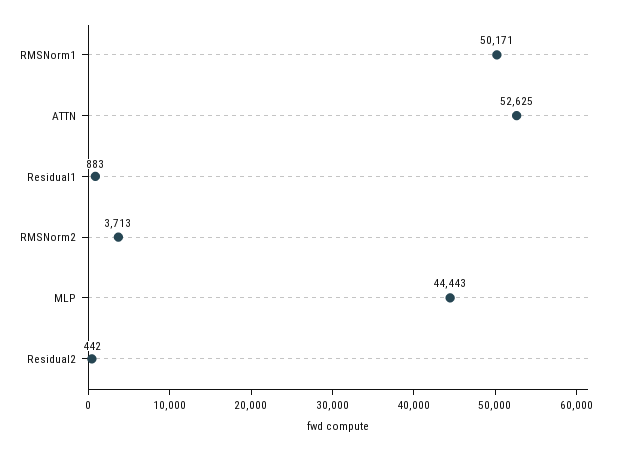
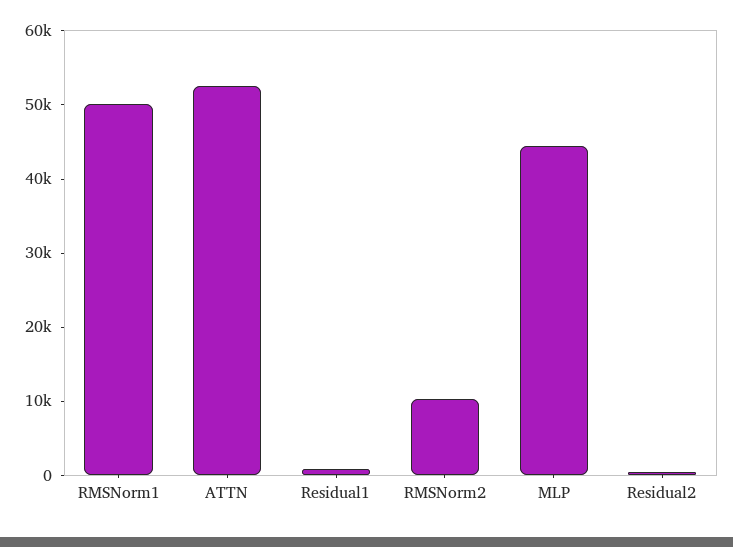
  {
    "RMSNorm1": 50171,
    "ATTN": 52625,
    "Residual1": 883,
-   "RMSNorm2": 3713,
+   "RMSNorm2": 10000,
    "MLP": 44443,
    "Residual2": 442
  }

